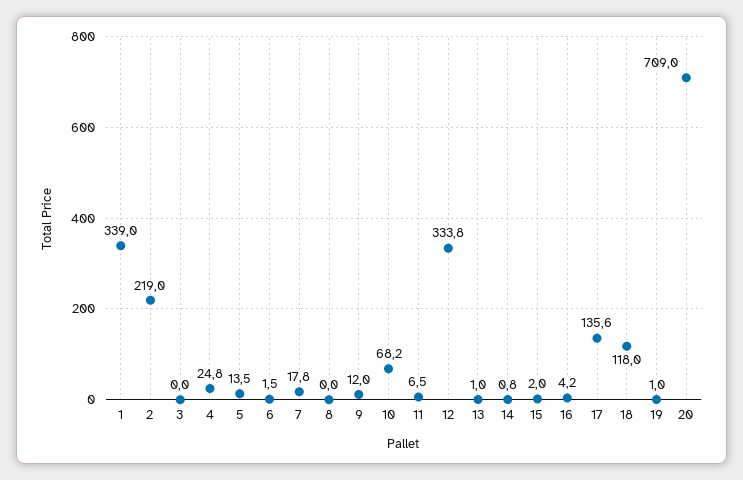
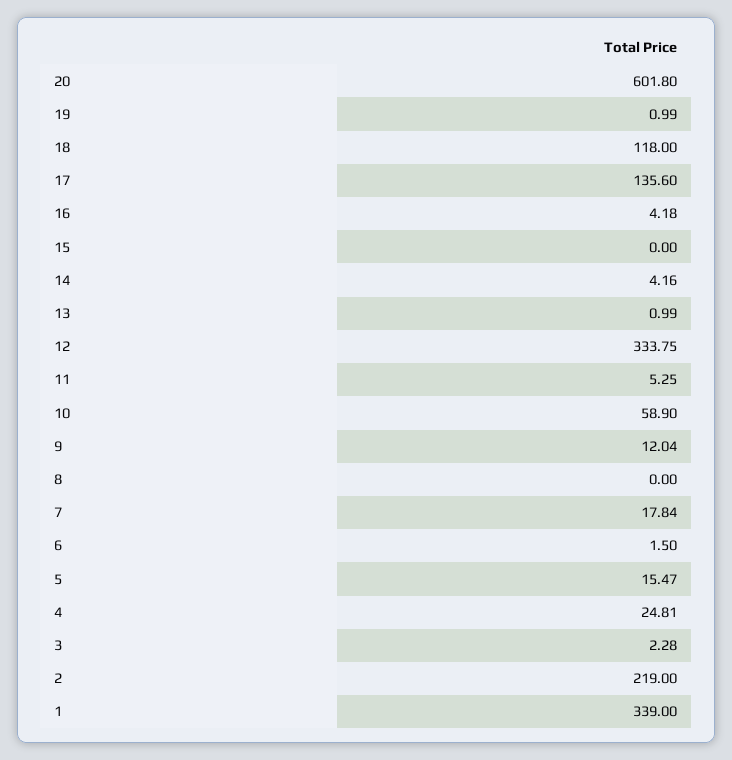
  {
    "1": 339,
    "2": 219,
-   "3": 0,
+   "3": 2.28,
    "4": 24.81,
-   "5": 13.5,
+   "5": 15.47,
    "6": 1.5,
    "7": 17.84,
    "8": 0,
    "9": 12.04,
-   "10": 68.2,
+   "10": 58.9,
-   "11": 6.5,
+   "11": 5.25,
    "12": 333.75,
    "13": 0.99,
-   "14": 0.8,
+   "14": 4.16,
-   "15": 2,
+   "15": 0,
    "16": 4.18,
    "17": 135.6,
    "18": 118,
    "19": 0.99,
-   "20": 709
+   "20": 601.8
  }

